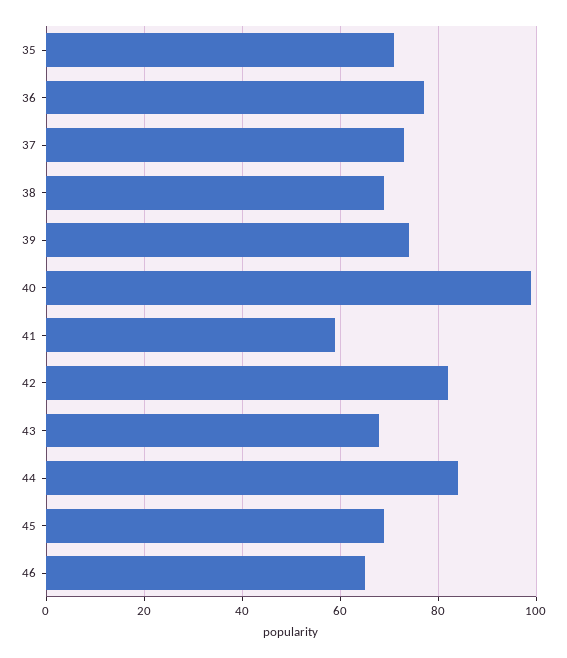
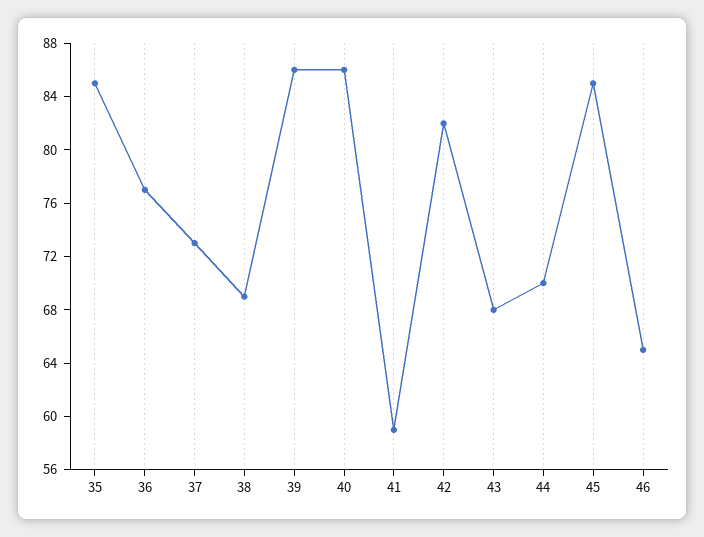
  {
-   "35": 70,
+   "35": 85,
    "36": 77,
    "37": 73,
    "38": 69,
-   "39": 75,
+   "39": 86,
-   "40": 100,
+   "40": 86,
    "41": 59,
    "42": 82,
    "43": 68,
-   "44": 85,
+   "44": 70,
-   "45": 70,
+   "45": 85,
    "46": 65
  }

